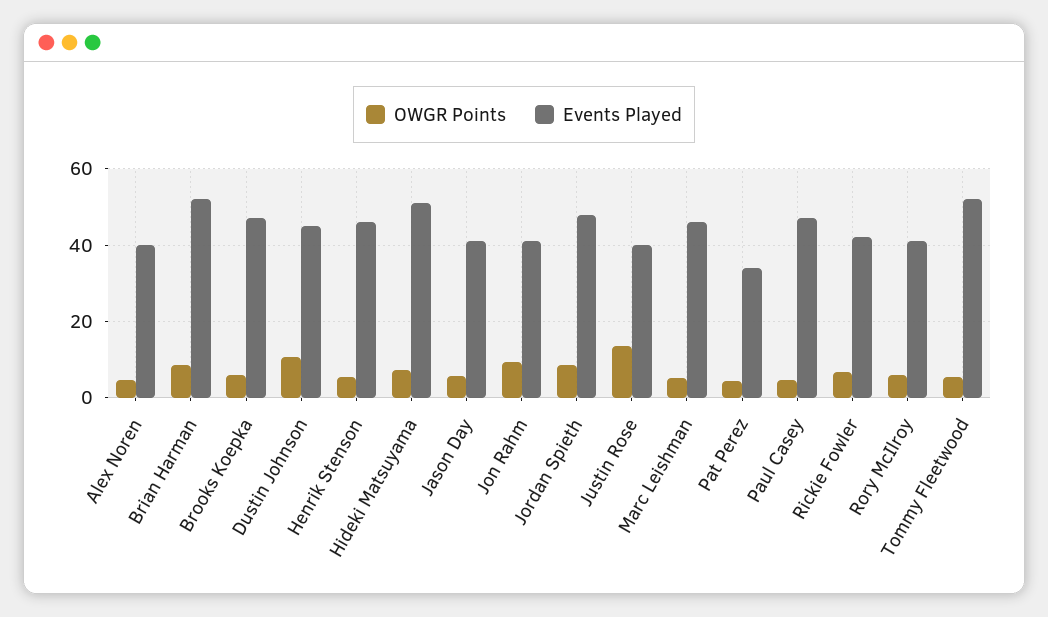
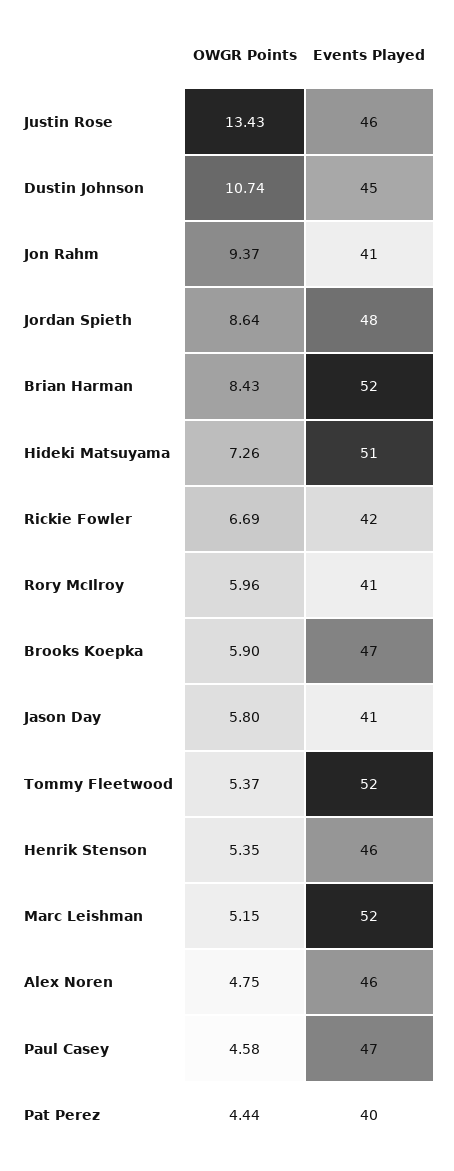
  {
    "OWGR Points": {
      "Alex Noren": 4.75,
      "Brian Harman": 8.43,
      "Brooks Koepka": 5.9,
      "Dustin Johnson": 10.74,
      "Henrik Stenson": 5.35,
      "Hideki Matsuyama": 7.26,
      "Jason Day": 5.8,
      "Jon Rahm": 9.37,
      "Jordan Spieth": 8.64,
      "Justin Rose": 13.43,
      "Marc Leishman": 5.15,
      "Pat Perez": 4.44,
      "Paul Casey": 4.58,
      "Rickie Fowler": 6.69,
      "Rory McIlroy": 5.96,
      "Tommy Fleetwood": 5.37
    },
    "Events Played": {
-     "Alex Noren": 40,
+     "Alex Noren": 46,
      "Brian Harman": 52,
      "Brooks Koepka": 47,
      "Dustin Johnson": 45,
      "Henrik Stenson": 46,
      "Hideki Matsuyama": 51,
      "Jason Day": 41,
      "Jon Rahm": 41,
      "Jordan Spieth": 48,
-     "Justin Rose": 40,
+     "Justin Rose": 46,
-     "Marc Leishman": 46,
+     "Marc Leishman": 52,
-     "Pat Perez": 34,
+     "Pat Perez": 40,
      "Paul Casey": 47,
      "Rickie Fowler": 42,
      "Rory McIlroy": 41,
      "Tommy Fleetwood": 52
    }
  }

